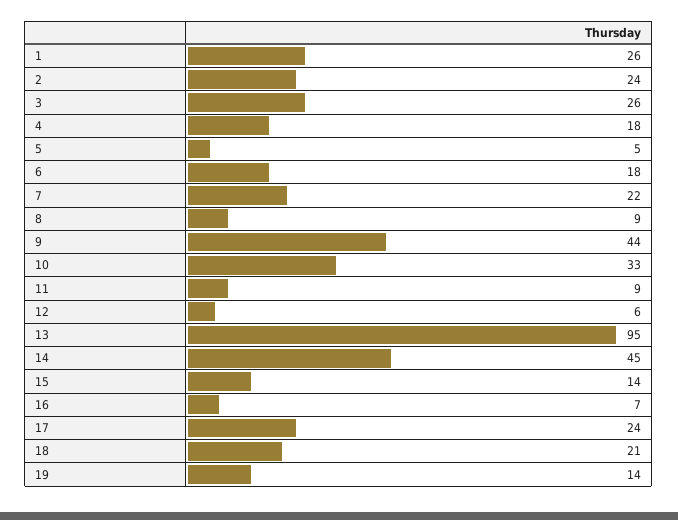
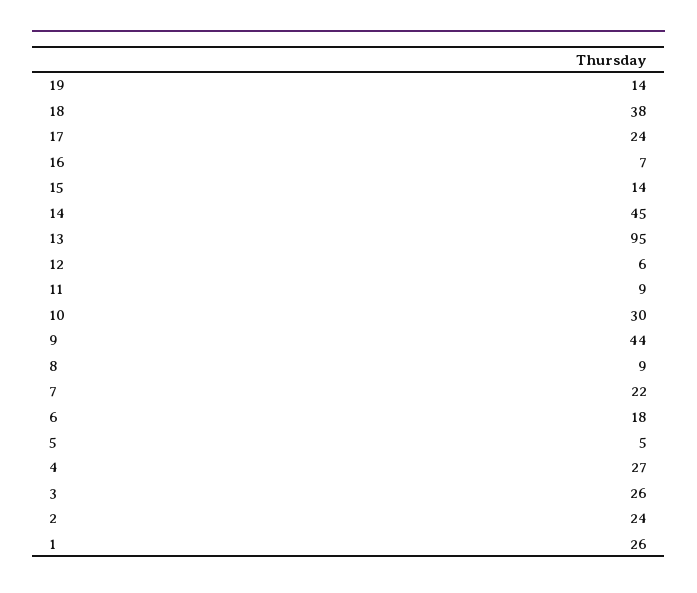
  {
    "1": 26,
    "2": 24,
    "3": 26,
-   "4": 18,
+   "4": 27,
    "5": 5,
    "6": 18,
    "7": 22,
    "8": 9,
    "9": 44,
-   "10": 33,
+   "10": 30,
    "11": 9,
    "12": 6,
    "13": 95,
    "14": 45,
    "15": 14,
    "16": 7,
    "17": 24,
-   "18": 21,
+   "18": 38,
    "19": 14
  }

